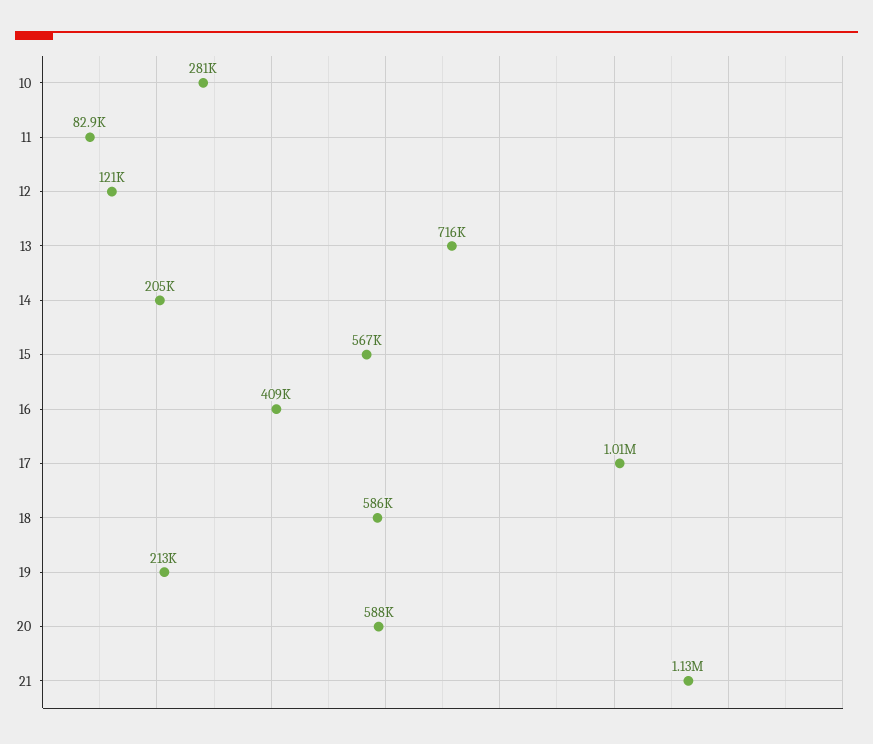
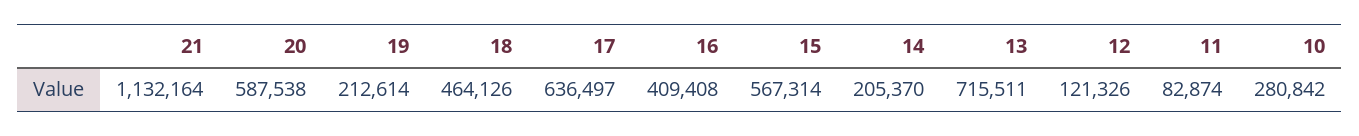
  {
    "10": 280842,
    "11": 82874,
    "12": 121326,
    "13": 715511,
    "14": 205370,
    "15": 567314,
    "16": 409408,
-   "17": 1010000,
+   "17": 636497,
-   "18": 586000,
+   "18": 464126,
    "19": 212614,
    "20": 587538,
    "21": 1132164
  }

